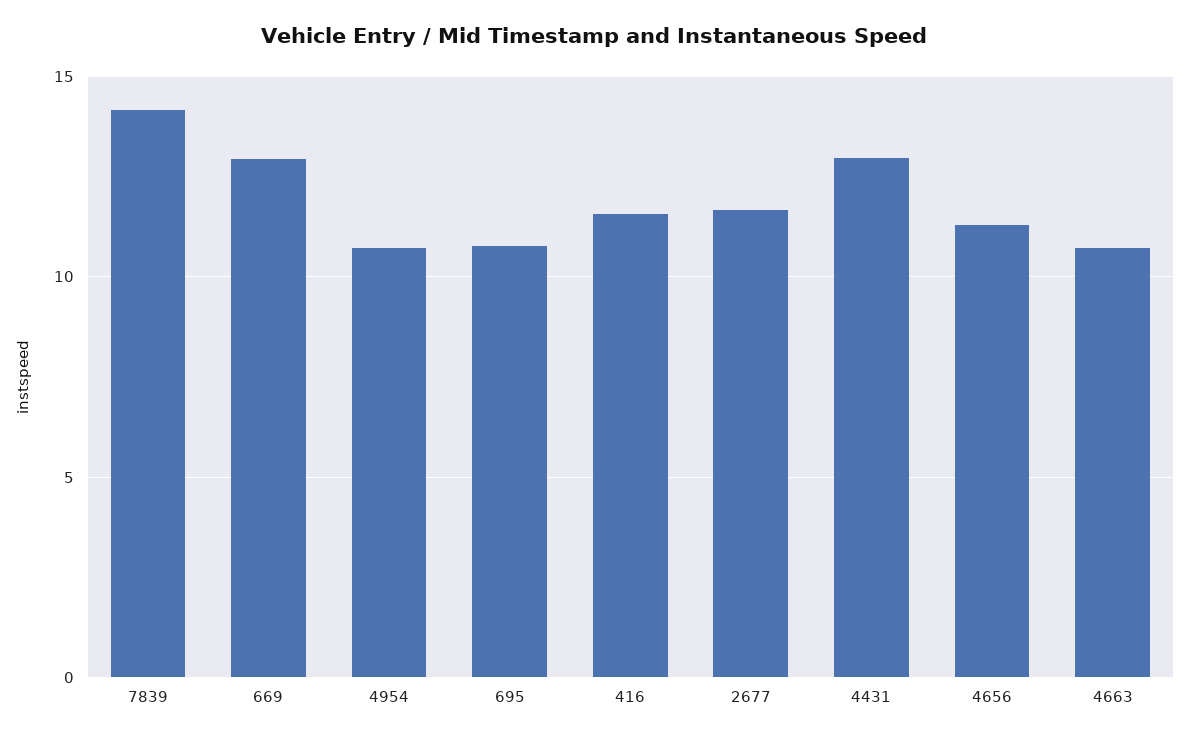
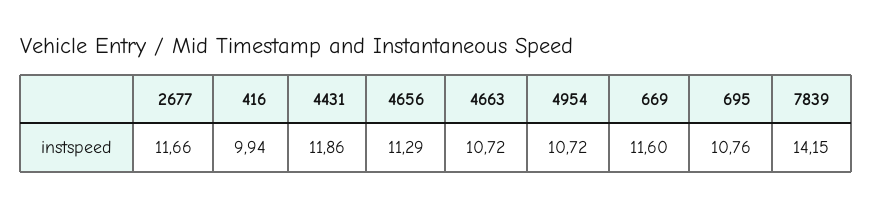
  {
    "7839": 14.15,
-   "669": 13,
+   "669": 11.6,
    "4954": 10.72,
    "695": 10.76,
-   "416": 11.5,
+   "416": 9.94,
    "2677": 11.66,
-   "4431": 13,
+   "4431": 11.86,
    "4656": 11.29,
    "4663": 10.72
  }

